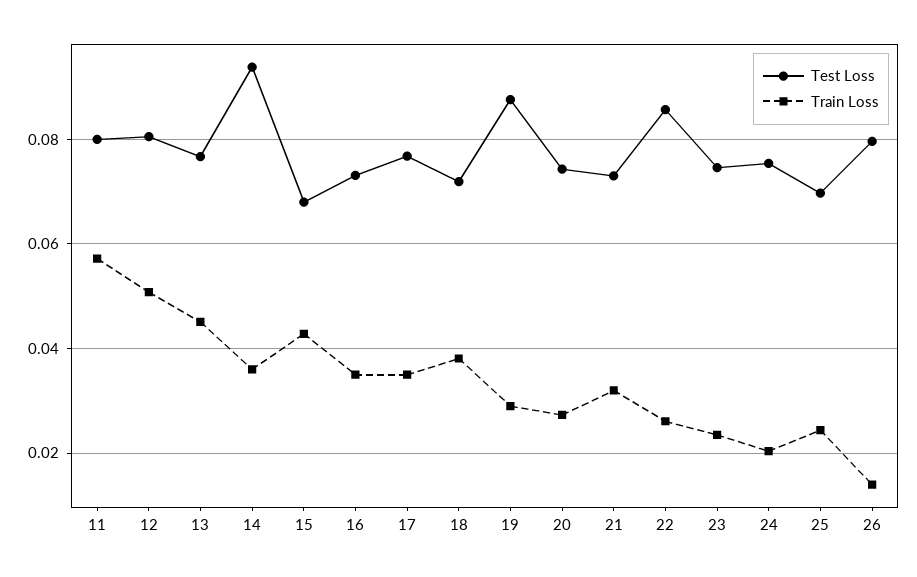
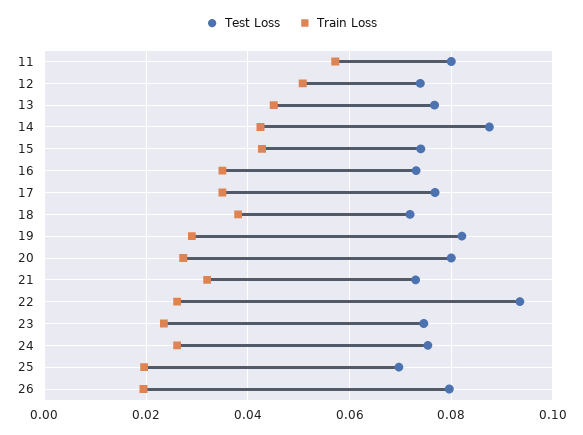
  {
    "Test Loss": {
      "11": 0.08,
-     "12": 0.08,
+     "12": 0.074,
      "13": 0.076,
-     "14": 0.094,
+     "14": 0.088,
-     "15": 0.068,
+     "15": 0.074,
      "16": 0.074,
      "17": 0.076,
      "18": 0.072,
-     "19": 0.088,
+     "19": 0.082,
-     "20": 0.074,
+     "20": 0.08,
      "21": 0.074,
-     "22": 0.086,
+     "22": 0.094,
      "23": 0.074,
      "24": 0.076,
      "25": 0.07,
      "26": 0.08
    },
    "Train Loss": {
      "11": 0.058,
      "12": 0.05,
      "13": 0.046,
-     "14": 0.036,
+     "14": 0.042,
      "15": 0.042,
      "16": 0.036,
      "17": 0.036,
      "18": 0.038,
      "19": 0.03,
      "20": 0.028,
      "21": 0.032,
      "22": 0.026,
      "23": 0.024,
-     "24": 0.02,
+     "24": 0.026,
-     "25": 0.024,
+     "25": 0.02,
-     "26": 0.014
+     "26": 0.02
    }
  }

